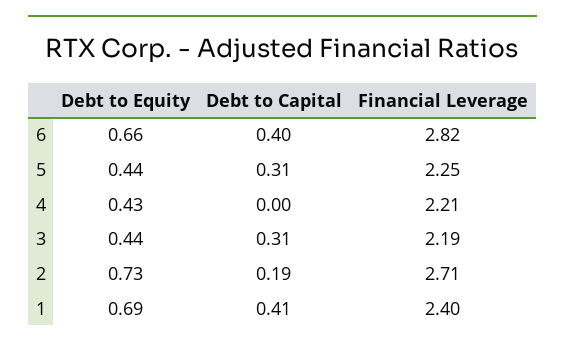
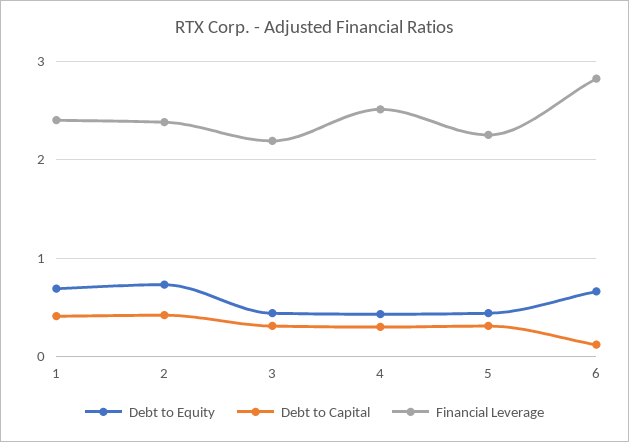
  {
    "Debt to Equity": {
      "6": 0.66,
      "5": 0.44,
      "4": 0.43,
      "3": 0.44,
      "2": 0.73,
      "1": 0.69
    },
    "Debt to Capital": {
-     "6": 0.4,
+     "6": 0.1,
      "5": 0.31,
-     "4": 0,
+     "4": 0.3,
      "3": 0.31,
-     "2": 0.19,
+     "2": 0.4,
      "1": 0.41
    },
    "Financial Leverage": {
      "6": 2.82,
      "5": 2.25,
-     "4": 2.21,
+     "4": 2.5,
      "3": 2.19,
-     "2": 2.71,
+     "2": 2.4,
      "1": 2.4
    }
  }

